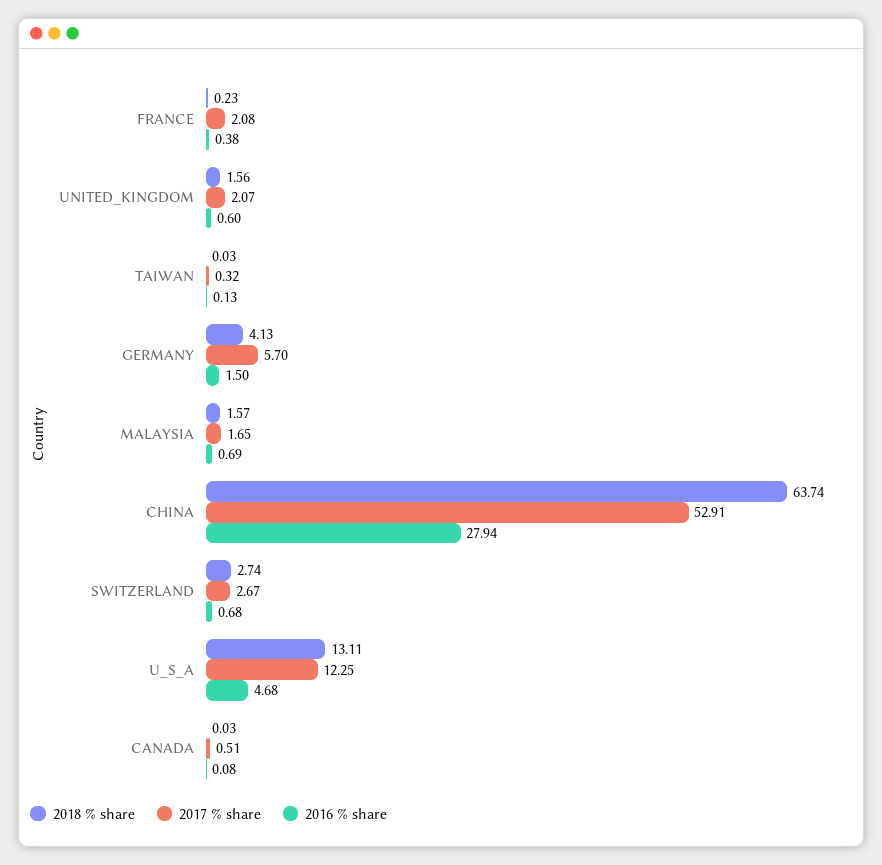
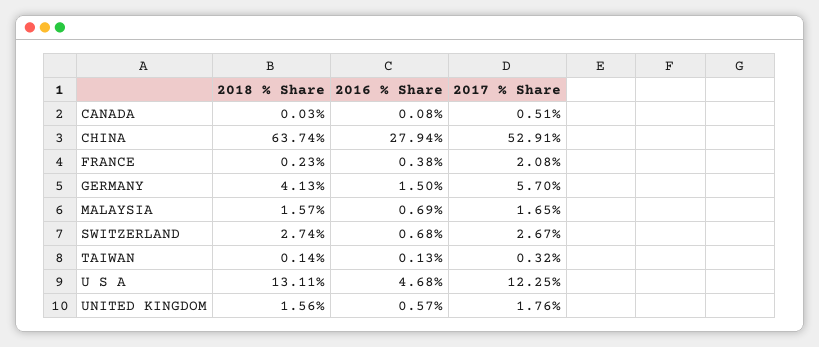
  {
    "2018 % share": {
      "FRANCE": 0.23,
      "UNITED_KINGDOM": 1.56,
-     "TAIWAN": 0.03,
+     "TAIWAN": 0.14,
      "GERMANY": 4.13,
      "MALAYSIA": 1.57,
      "CHINA": 63.74,
      "SWITZERLAND": 2.74,
      "U_S_A": 13.11,
      "CANADA": 0.03
    },
    "2017 % share": {
      "FRANCE": 2.08,
-     "UNITED_KINGDOM": 2.07,
+     "UNITED_KINGDOM": 1.76,
      "TAIWAN": 0.32,
      "GERMANY": 5.7,
      "MALAYSIA": 1.65,
      "CHINA": 52.91,
      "SWITZERLAND": 2.67,
      "U_S_A": 12.25,
      "CANADA": 0.51
    },
    "2016 % share": {
      "FRANCE": 0.38,
-     "UNITED_KINGDOM": 0.6,
+     "UNITED_KINGDOM": 0.57,
      "TAIWAN": 0.13,
      "GERMANY": 1.5,
      "MALAYSIA": 0.69,
      "CHINA": 27.94,
      "SWITZERLAND": 0.68,
      "U_S_A": 4.68,
      "CANADA": 0.08
    }
  }

